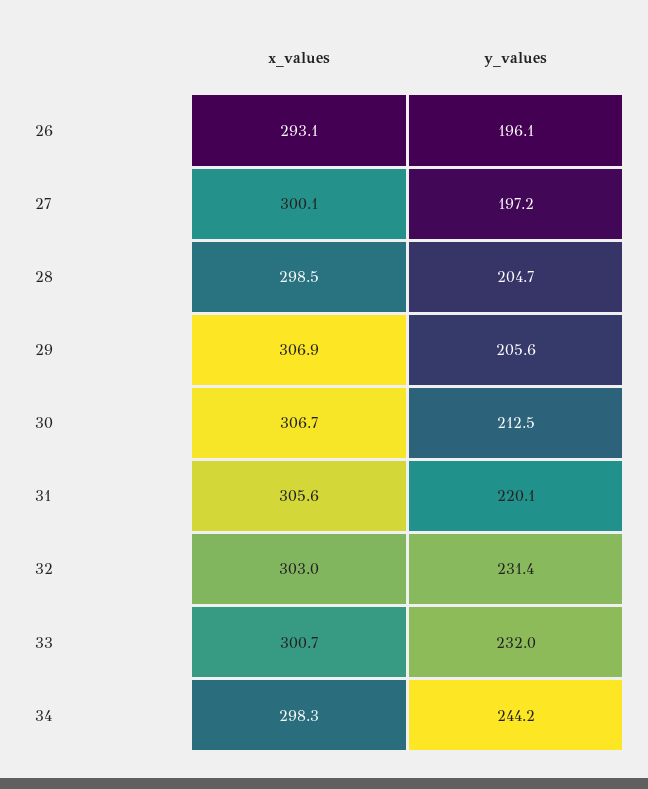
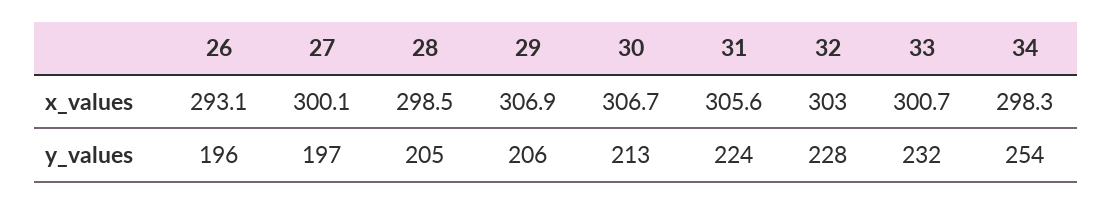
  {
    "x_values": {
      "26": 293.1,
      "27": 300.1,
      "28": 298.5,
      "29": 306.9,
      "30": 306.7,
      "31": 305.6,
      "32": 303,
      "33": 300.7,
      "34": 298.3
    },
    "y_values": {
      "26": 196.1,
      "27": 197.2,
      "28": 204.7,
      "29": 205.6,
      "30": 212.5,
-     "31": 220.1,
+     "31": 224,
-     "32": 231.4,
+     "32": 228,
      "33": 232,
-     "34": 244.2
+     "34": 254
    }
  }

